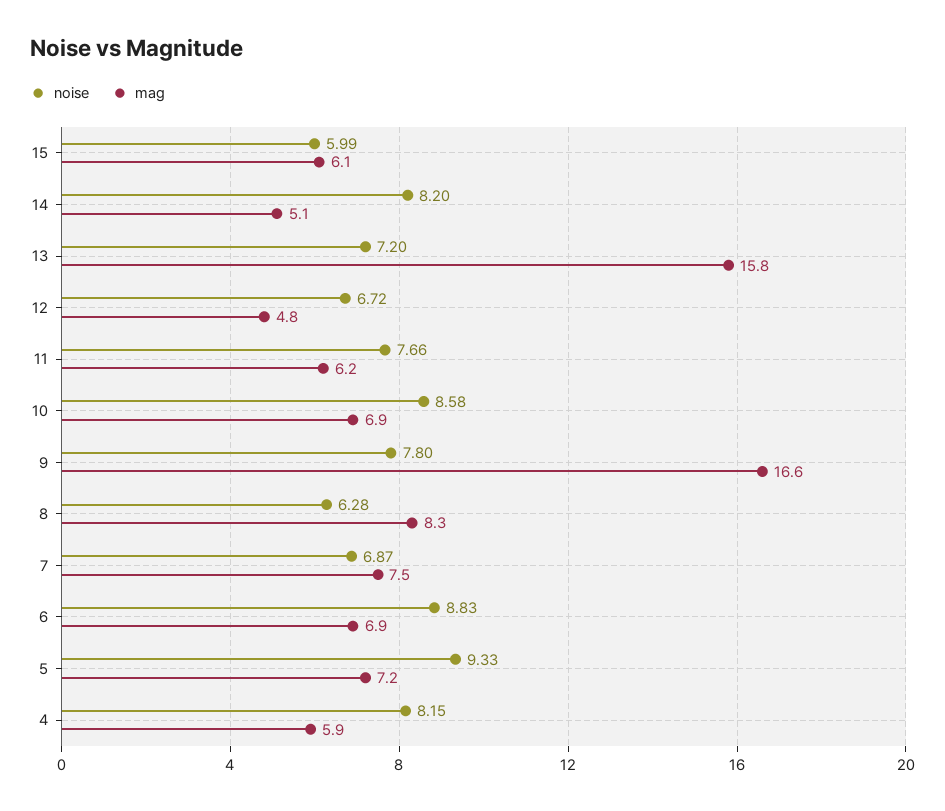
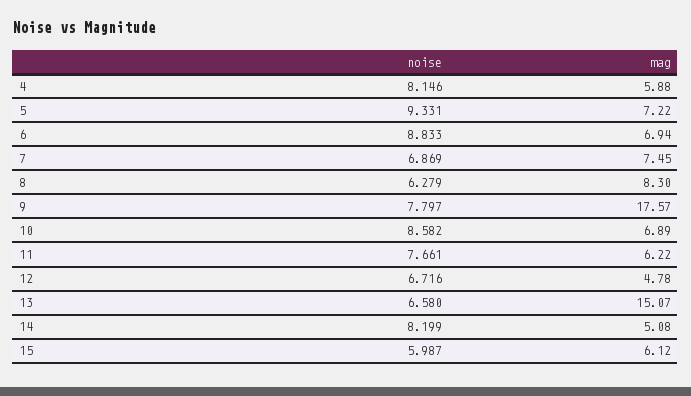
  {
    "noise": {
      "15": 5.987,
      "14": 8.199,
-     "13": 7.2,
+     "13": 6.58,
      "12": 6.716,
      "11": 7.661,
      "10": 8.582,
      "9": 7.797,
      "8": 6.279,
      "7": 6.869,
      "6": 8.833,
      "5": 9.331,
      "4": 8.146
    },
    "mag": {
      "15": 6.12,
      "14": 5.08,
-     "13": 15.8,
+     "13": 15.07,
      "12": 4.78,
      "11": 6.22,
      "10": 6.89,
-     "9": 16.6,
+     "9": 17.57,
      "8": 8.3,
      "7": 7.45,
      "6": 6.94,
      "5": 7.22,
      "4": 5.88
    }
  }

